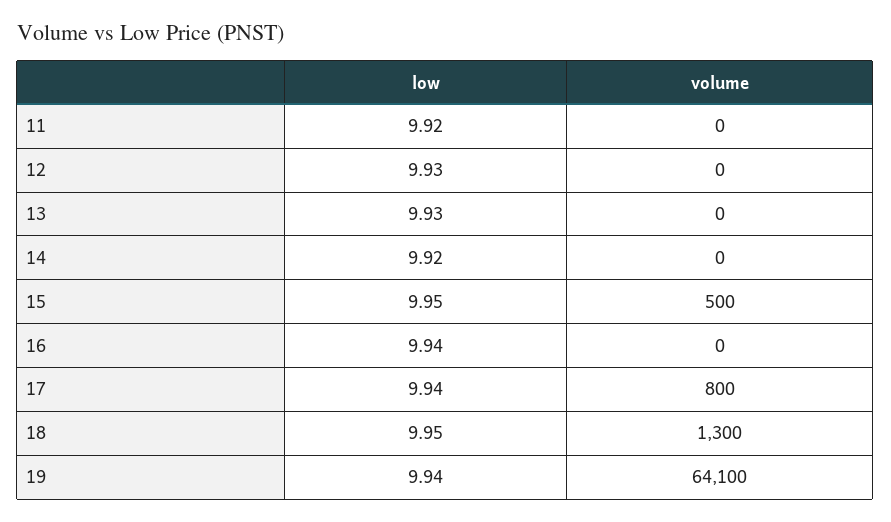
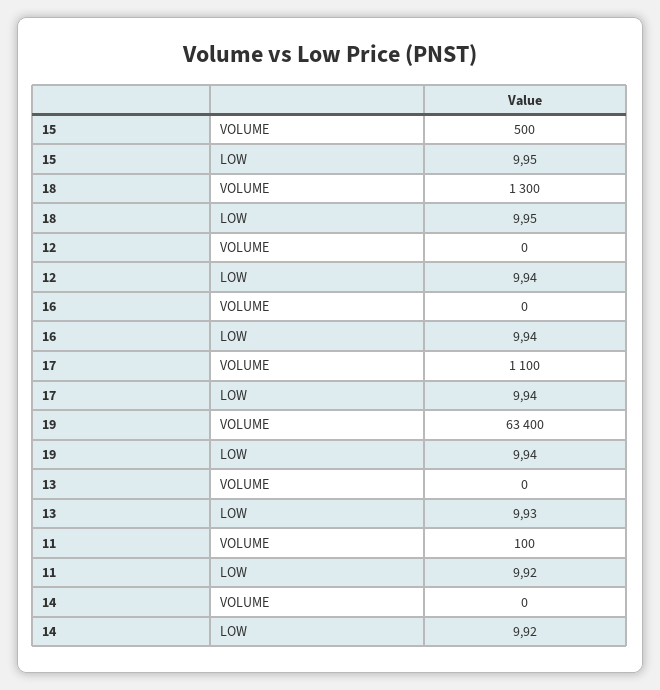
  {
    "low": {
      "11": 9.92,
-     "12": 9.93,
+     "12": 9.94,
      "13": 9.93,
      "14": 9.92,
      "15": 9.95,
      "16": 9.94,
      "17": 9.94,
      "18": 9.95,
      "19": 9.94
    },
    "volume": {
-     "11": 0,
+     "11": 100,
      "12": 0,
      "13": 0,
      "14": 0,
      "15": 500,
      "16": 0,
-     "17": 800,
+     "17": 1100,
      "18": 1300,
-     "19": 64100
+     "19": 63400
    }
  }

